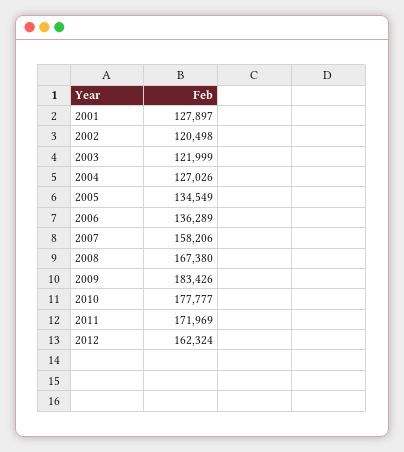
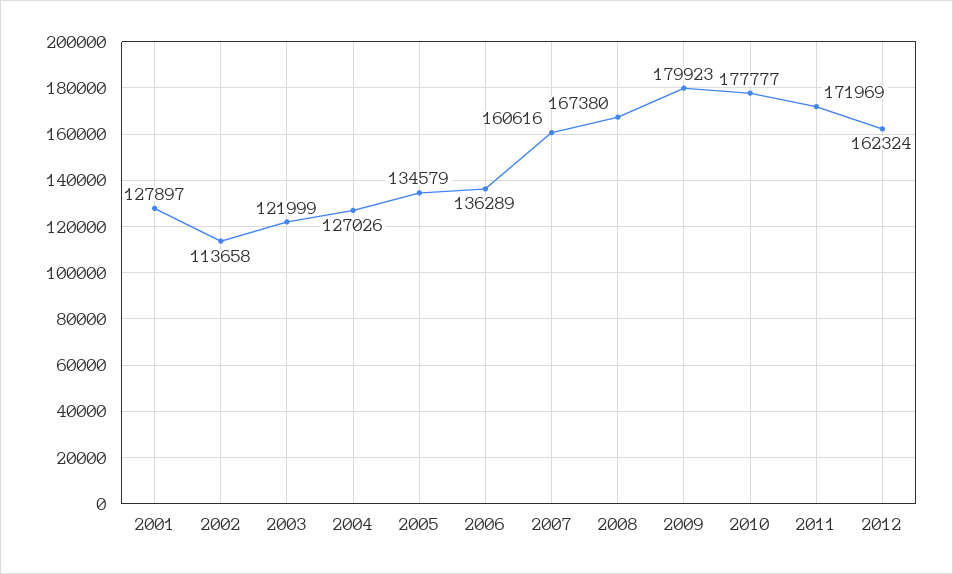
  {
    "2001": 127897,
-   "2002": 120498,
+   "2002": 113658,
    "2003": 121999,
    "2004": 127026,
-   "2005": 134549,
+   "2005": 134579,
    "2006": 136289,
-   "2007": 158206,
+   "2007": 160616,
    "2008": 167380,
-   "2009": 183426,
+   "2009": 179923,
    "2010": 177777,
    "2011": 171969,
    "2012": 162324
  }

